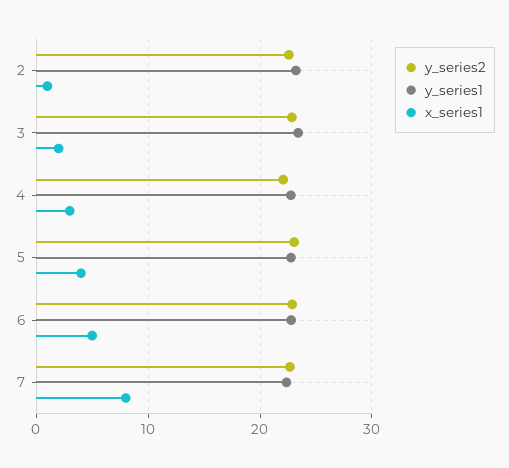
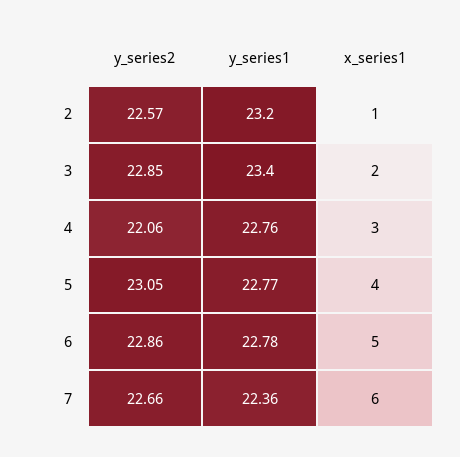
  {
    "y_series2": {
      "2": 22.57,
      "3": 22.85,
      "4": 22.06,
      "5": 23.05,
      "6": 22.86,
      "7": 22.66
    },
    "y_series1": {
      "2": 23.2,
      "3": 23.4,
      "4": 22.76,
      "5": 22.77,
      "6": 22.78,
      "7": 22.36
    },
    "x_series1": {
      "2": 1,
      "3": 2,
      "4": 3,
      "5": 4,
      "6": 5,
-     "7": 8
+     "7": 6
    }
  }

